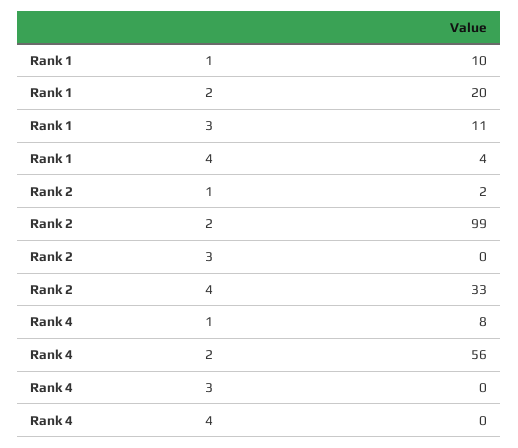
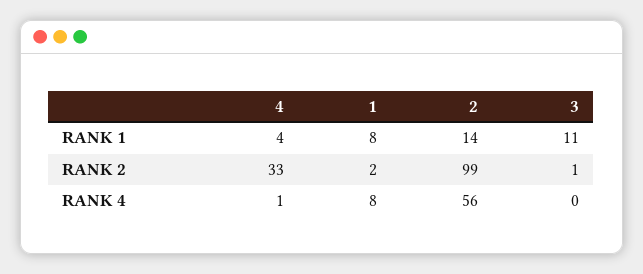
  {
    "Rank 1": {
-     "1": 10,
+     "1": 8,
-     "2": 20,
+     "2": 14,
      "3": 11,
      "4": 4
    },
    "Rank 2": {
      "1": 2,
      "2": 99,
-     "3": 0,
+     "3": 1,
      "4": 33
    },
    "Rank 4": {
      "1": 8,
      "2": 56,
      "3": 0,
-     "4": 0
+     "4": 1
    }
  }

